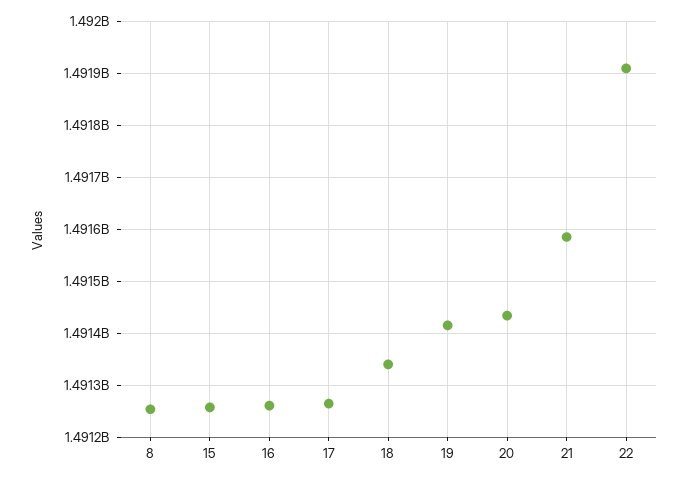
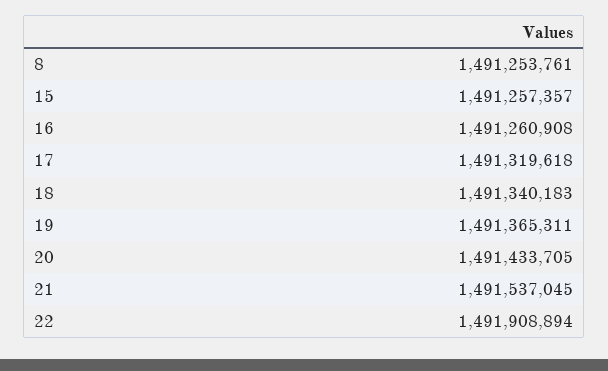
  {
    "8": 1491253761,
    "15": 1491257357,
    "16": 1491260908,
-   "17": 1491260000,
+   "17": 1491319618,
    "18": 1491340183,
-   "19": 1491420000,
+   "19": 1491365311,
    "20": 1491433705,
-   "21": 1491580000,
+   "21": 1491537045,
    "22": 1491908894
  }

